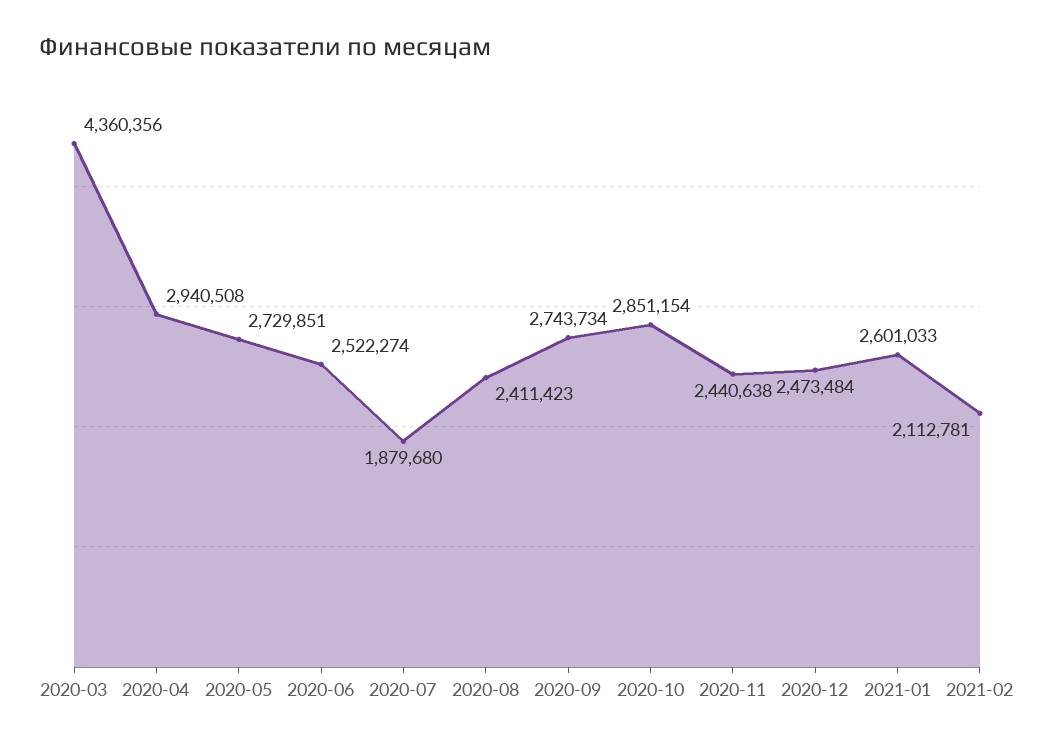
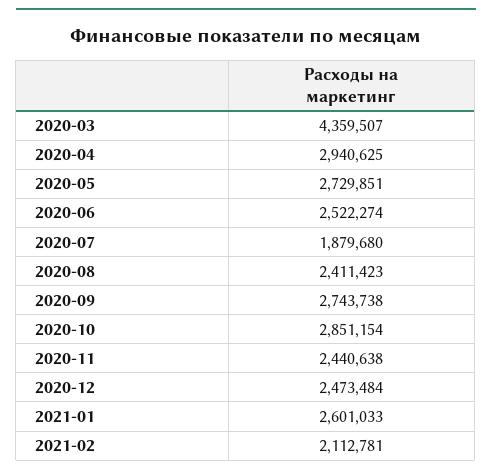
  {
-   "2020-03": 4360356,
+   "2020-03": 4359507,
-   "2020-04": 2940508,
+   "2020-04": 2940625,
    "2020-05": 2729851,
    "2020-06": 2522274,
    "2020-07": 1879680,
    "2020-08": 2411423,
-   "2020-09": 2743734,
+   "2020-09": 2743738,
    "2020-10": 2851154,
    "2020-11": 2440638,
    "2020-12": 2473484,
    "2021-01": 2601033,
    "2021-02": 2112781
  }

